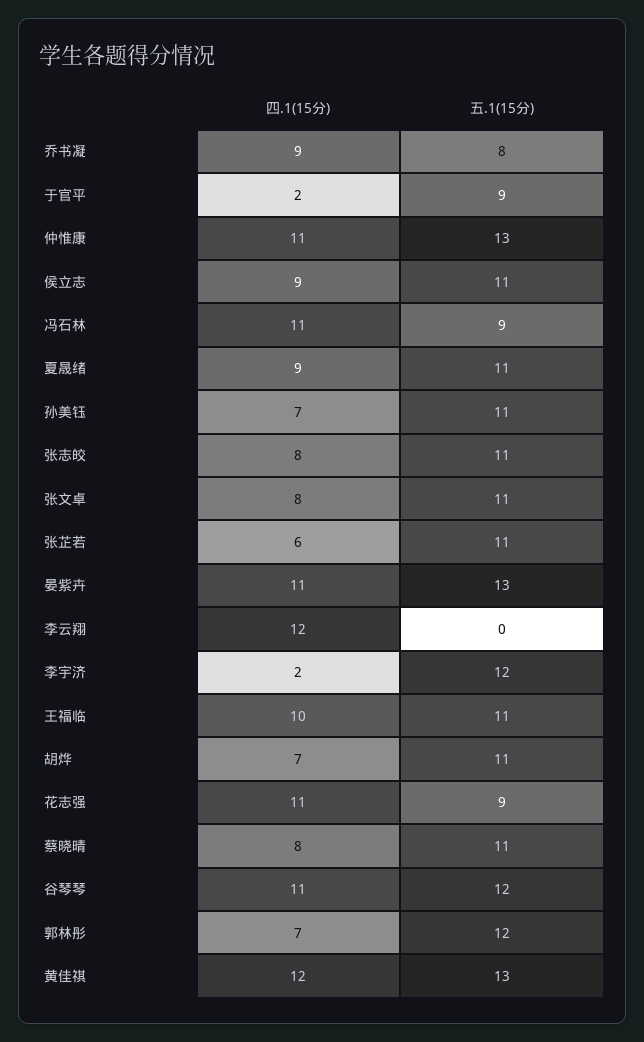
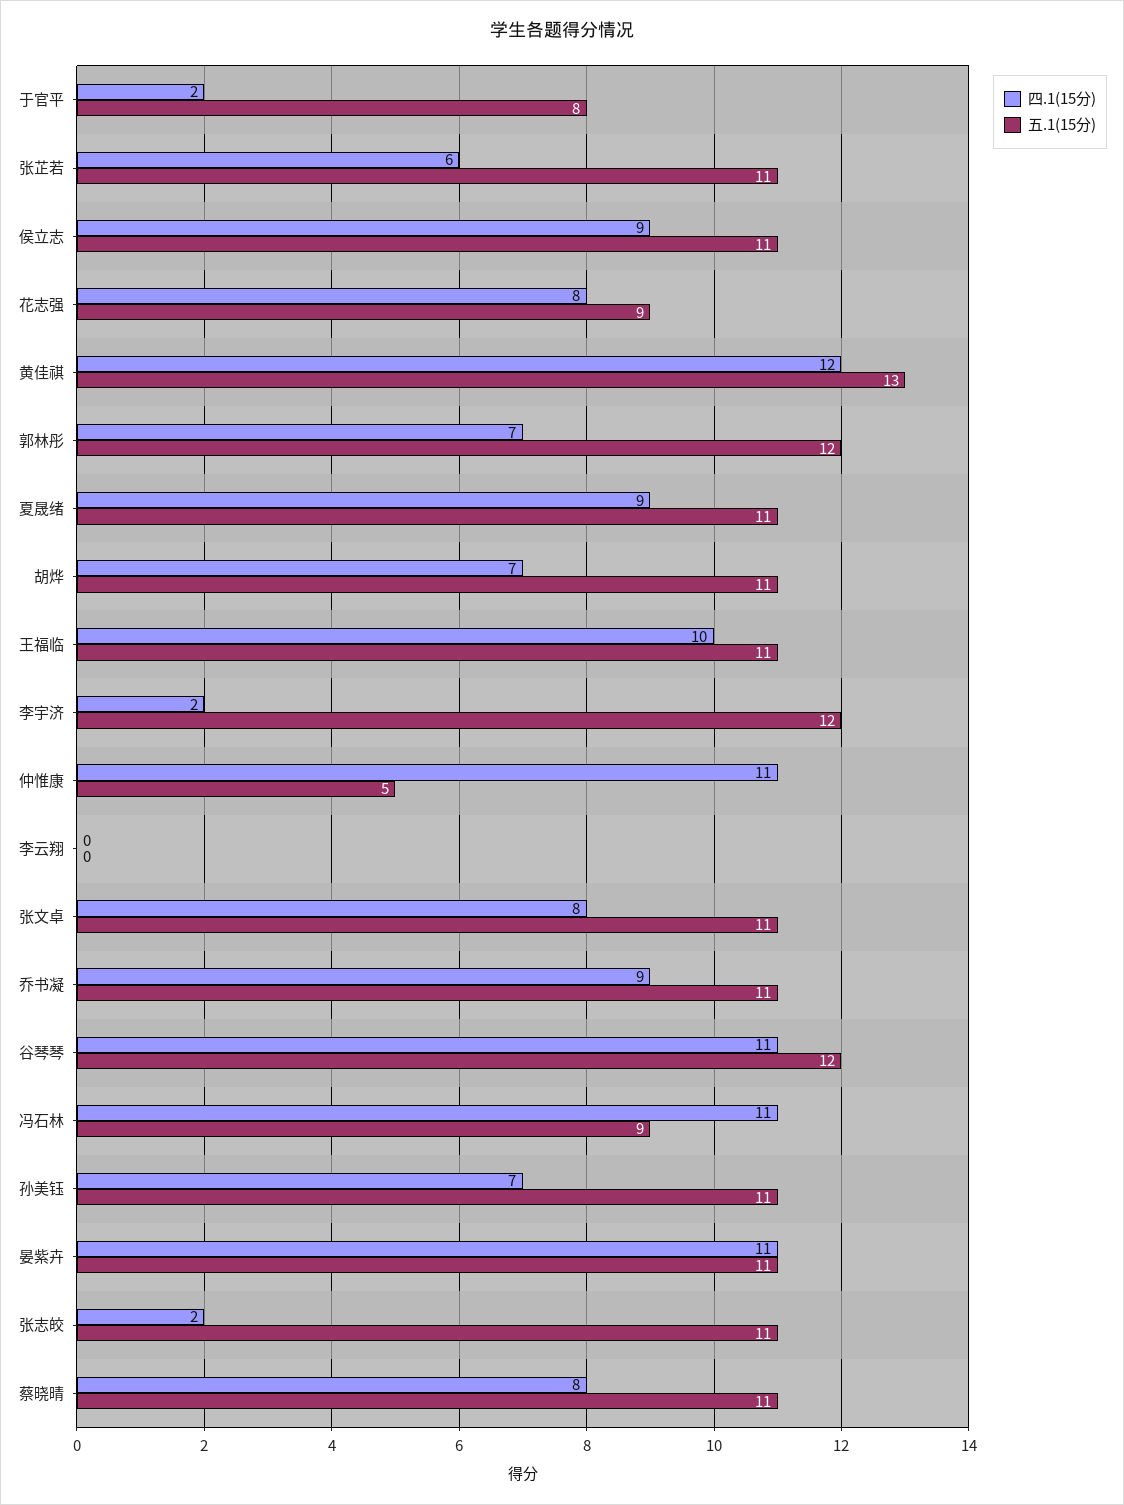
  {
    "四.1(15分)": {
      "乔书凝": 9,
      "于官平": 2,
      "仲惟康": 11,
      "侯立志": 9,
      "冯石林": 11,
      "夏晟绪": 9,
      "孙美钰": 7,
-     "张志皎": 8,
+     "张志皎": 2,
      "张文卓": 8,
      "张芷若": 6,
      "晏紫卉": 11,
-     "李云翔": 12,
+     "李云翔": 0,
      "李宇济": 2,
      "王福临": 10,
      "胡烨": 7,
-     "花志强": 11,
+     "花志强": 8,
      "蔡晓晴": 8,
      "谷琴琴": 11,
      "郭林彤": 7,
      "黄佳祺": 12
    },
    "五.1(15分)": {
-     "乔书凝": 8,
+     "乔书凝": 11,
-     "于官平": 9,
+     "于官平": 8,
-     "仲惟康": 13,
+     "仲惟康": 5,
      "侯立志": 11,
      "冯石林": 9,
      "夏晟绪": 11,
      "孙美钰": 11,
      "张志皎": 11,
      "张文卓": 11,
      "张芷若": 11,
-     "晏紫卉": 13,
+     "晏紫卉": 11,
      "李云翔": 0,
      "李宇济": 12,
      "王福临": 11,
      "胡烨": 11,
      "花志强": 9,
      "蔡晓晴": 11,
      "谷琴琴": 12,
      "郭林彤": 12,
      "黄佳祺": 13
    }
  }

